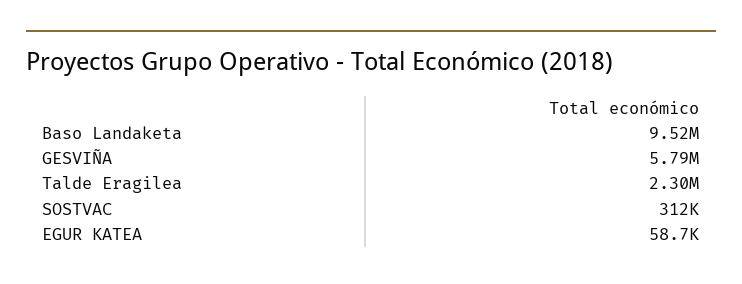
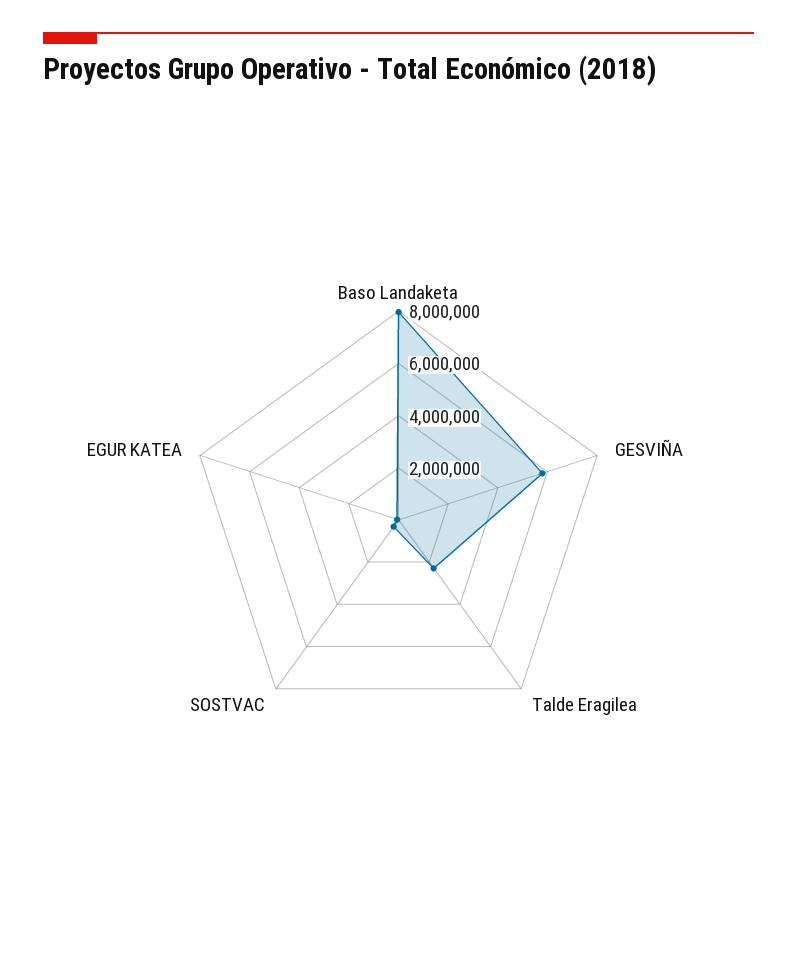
  {
-   "Baso Landaketa": 9520000,
+   "Baso Landaketa": 8000000,
    "GESVIÑA": 5790000,
    "Talde Eragilea": 2300000,
    "SOSTVAC": 312000,
    "EGUR KATEA": 58700
  }

